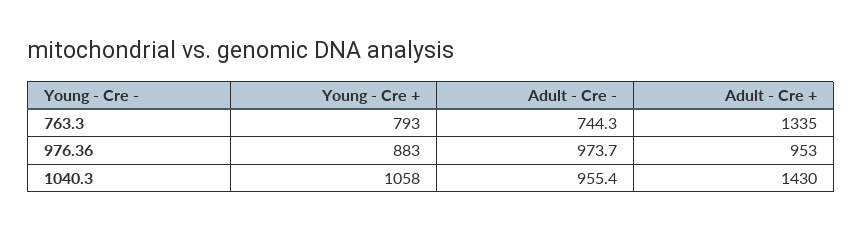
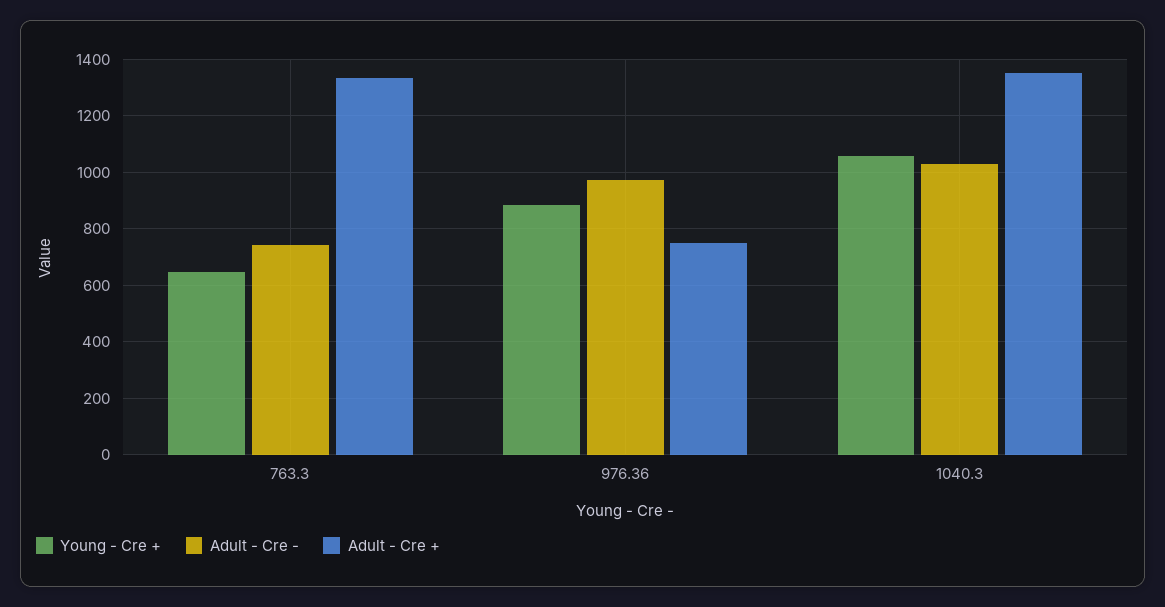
  {
    "Young - Cre +": {
-     "763.3": 793,
+     "763.3": 650,
      "976.36": 883,
      "1040.3": 1058
    },
    "Adult - Cre -": {
      "763.3": 744.3,
      "976.36": 973.7,
-     "1040.3": 955.4
+     "1040.3": 1025
    },
    "Adult - Cre +": {
      "763.3": 1335,
-     "976.36": 953,
+     "976.36": 750,
-     "1040.3": 1430
+     "1040.3": 1350
    }
  }

